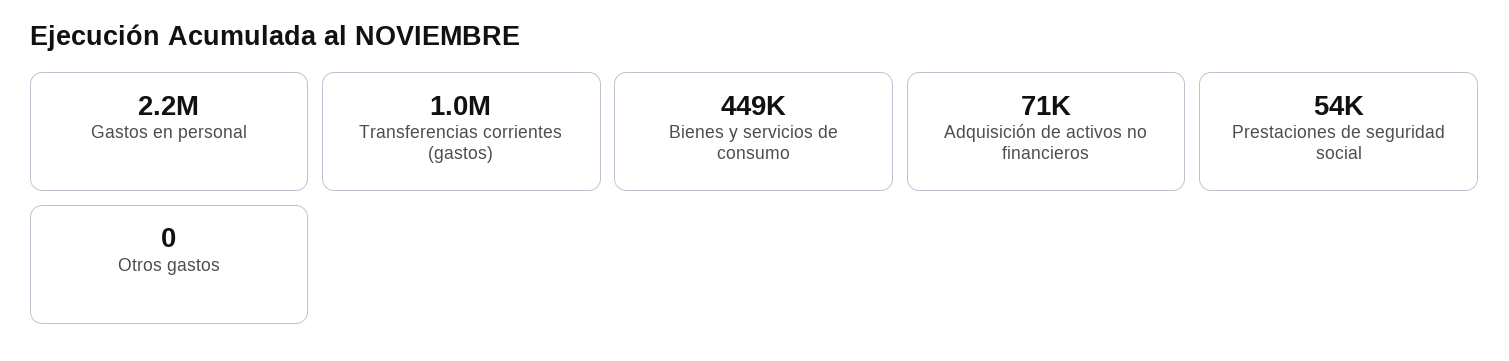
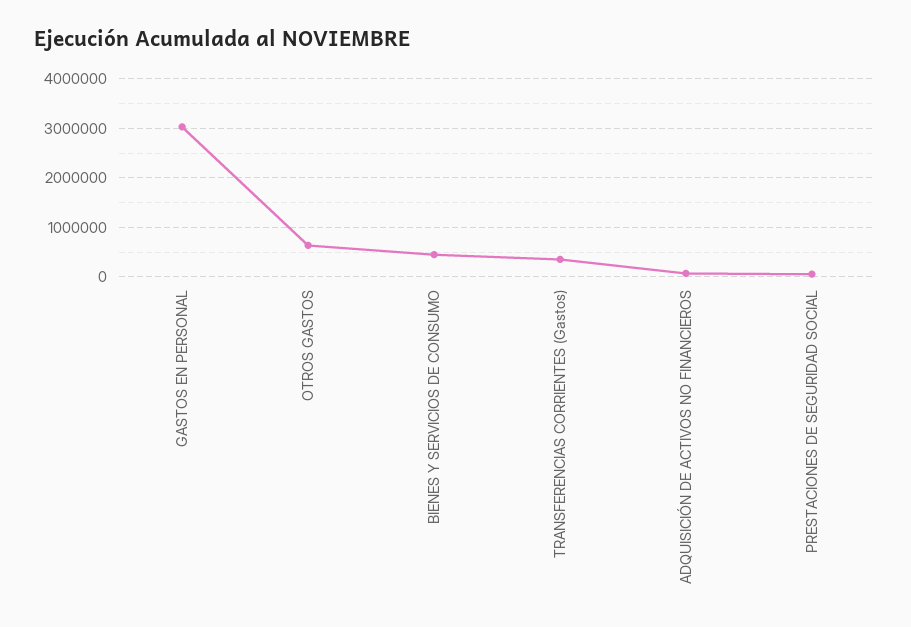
  {
-   "Gastos en personal": 2200000,
+   "Gastos en personal": 3000000,
-   "Transferencias corrientes (gastos)": 1000000,
+   "Transferencias corrientes (gastos)": 400000,
    "Bienes y servicios de consumo": 449000,
    "Adquisición de activos no financieros": 71000,
    "Prestaciones de seguridad social": 54000,
-   "Otros gastos": 0
+   "Otros gastos": 600000
  }

